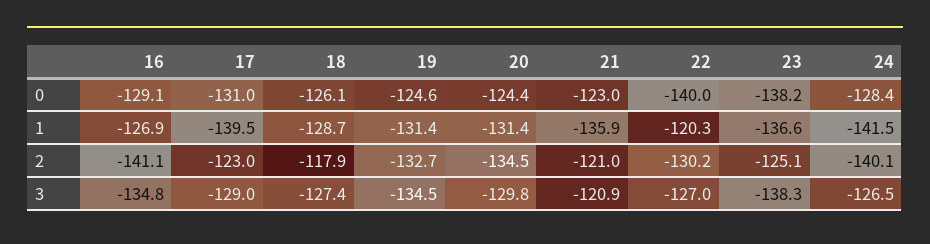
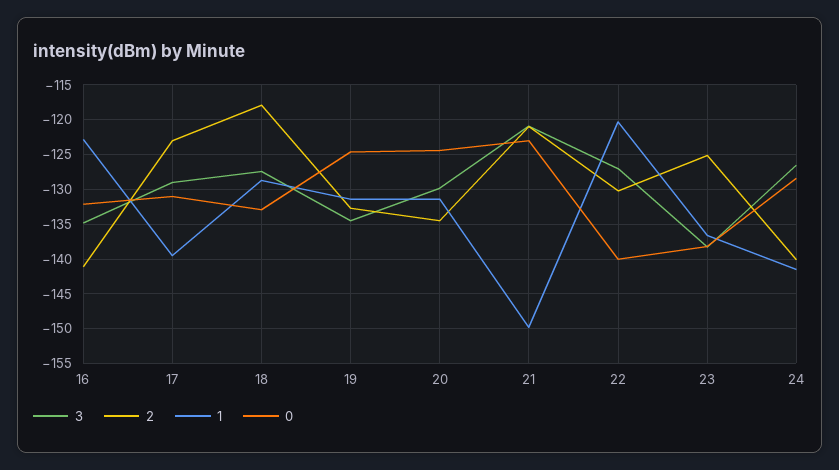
  {
    "0": {
-     "16": -129.1,
+     "16": -132,
      "17": -131,
-     "18": -126.1,
+     "18": -133,
      "19": -124.6,
      "20": -124.4,
      "21": -123,
      "22": -140,
      "23": -138.2,
      "24": -128.4
    },
    "1": {
-     "16": -126.9,
+     "16": -123,
      "17": -139.5,
      "18": -128.7,
      "19": -131.4,
      "20": -131.4,
-     "21": -135.9,
+     "21": -150,
      "22": -120.3,
      "23": -136.6,
      "24": -141.5
    },
    "2": {
      "16": -141.1,
      "17": -123,
      "18": -117.9,
      "19": -132.7,
      "20": -134.5,
      "21": -121,
      "22": -130.2,
      "23": -125.1,
      "24": -140.1
    },
    "3": {
      "16": -134.8,
      "17": -129,
      "18": -127.4,
      "19": -134.5,
      "20": -129.8,
      "21": -120.9,
      "22": -127,
      "23": -138.3,
      "24": -126.5
    }
  }

